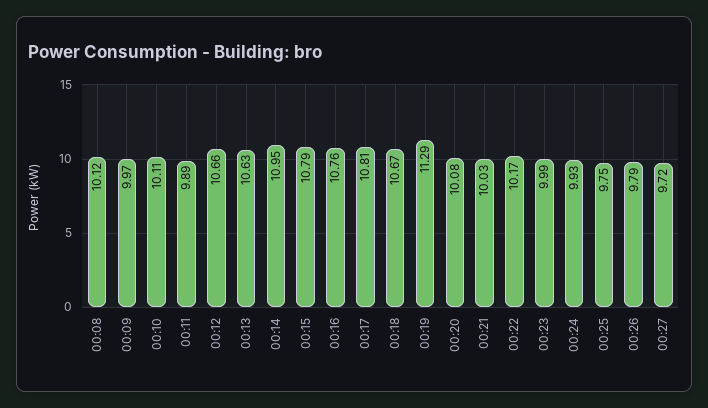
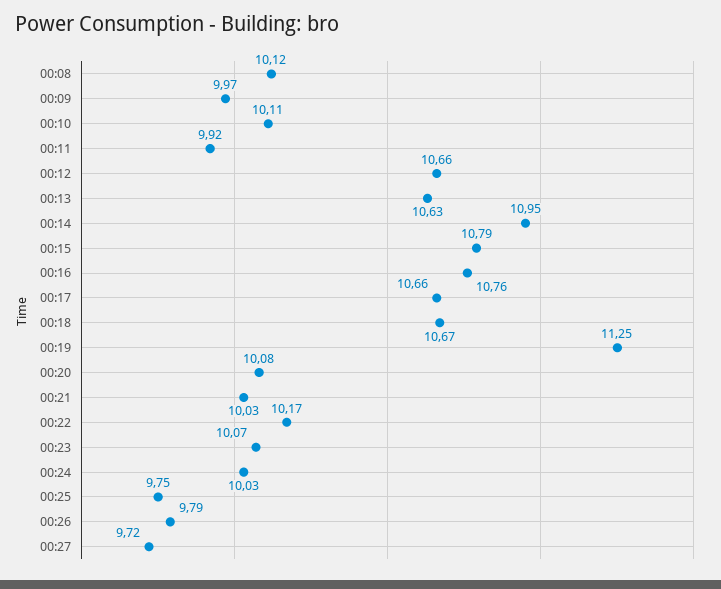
  {
    "00:08": 10.12,
    "00:09": 9.97,
    "00:10": 10.11,
-   "00:11": 9.89,
+   "00:11": 9.92,
    "00:12": 10.66,
    "00:13": 10.63,
    "00:14": 10.95,
    "00:15": 10.79,
    "00:16": 10.76,
-   "00:17": 10.81,
+   "00:17": 10.66,
    "00:18": 10.67,
-   "00:19": 11.29,
+   "00:19": 11.25,
    "00:20": 10.08,
    "00:21": 10.03,
    "00:22": 10.17,
-   "00:23": 9.99,
+   "00:23": 10.07,
-   "00:24": 9.93,
+   "00:24": 10.03,
    "00:25": 9.75,
    "00:26": 9.79,
    "00:27": 9.72
  }

